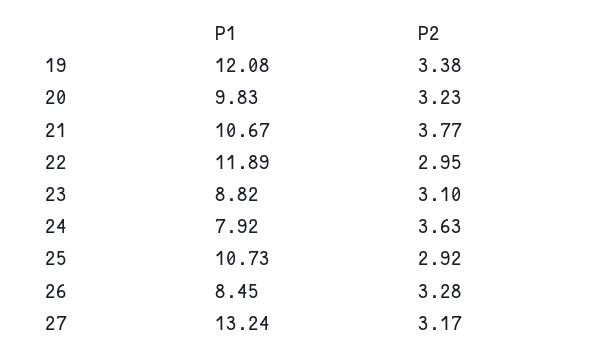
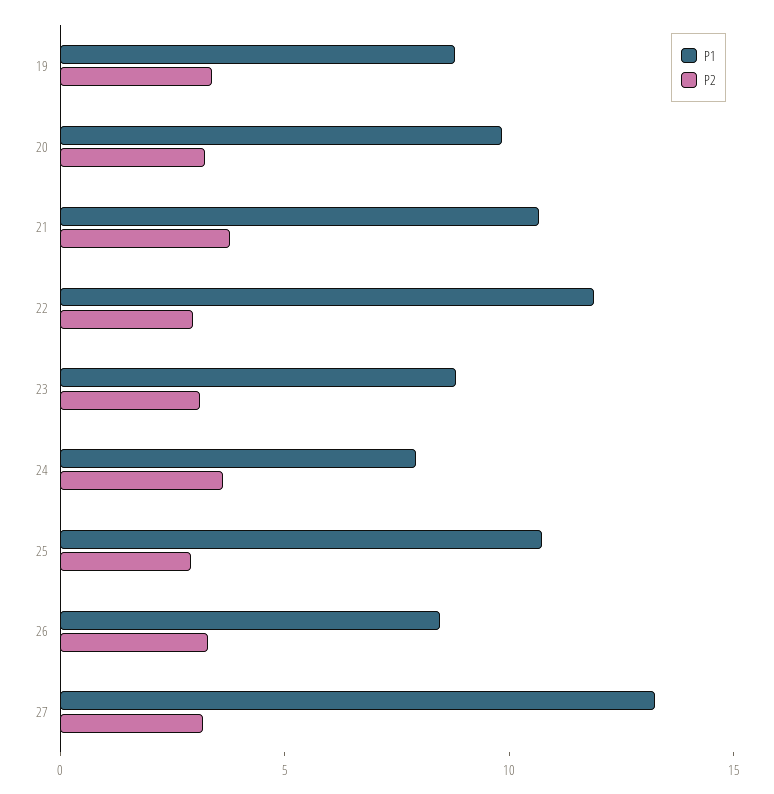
  {
    "P1": {
-     "19": 12.08,
+     "19": 9,
      "20": 9.83,
      "21": 10.67,
      "22": 11.89,
      "23": 8.82,
      "24": 7.92,
      "25": 10.73,
      "26": 8.45,
      "27": 13.24
    },
    "P2": {
      "19": 3.38,
      "20": 3.23,
      "21": 3.77,
      "22": 2.95,
      "23": 3.1,
      "24": 3.63,
      "25": 2.92,
      "26": 3.28,
      "27": 3.17
    }
  }

